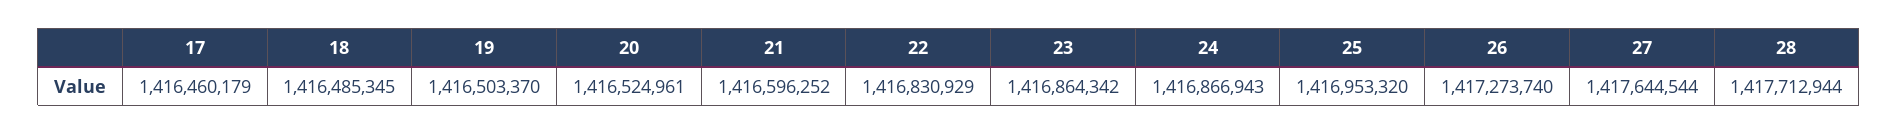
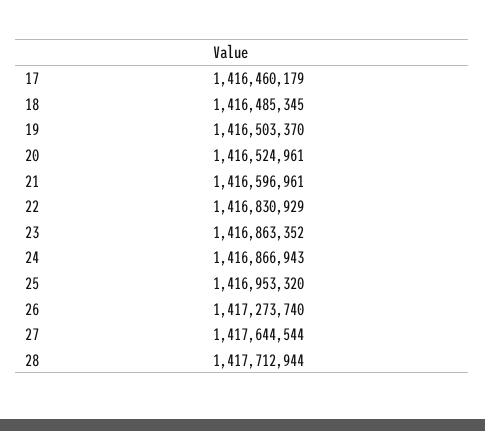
  {
    "17": 1416460179,
    "18": 1416485345,
    "19": 1416503370,
    "20": 1416524961,
-   "21": 1416596252,
+   "21": 1416596961,
    "22": 1416830929,
-   "23": 1416864342,
+   "23": 1416863352,
    "24": 1416866943,
    "25": 1416953320,
    "26": 1417273740,
    "27": 1417644544,
    "28": 1417712944
  }

